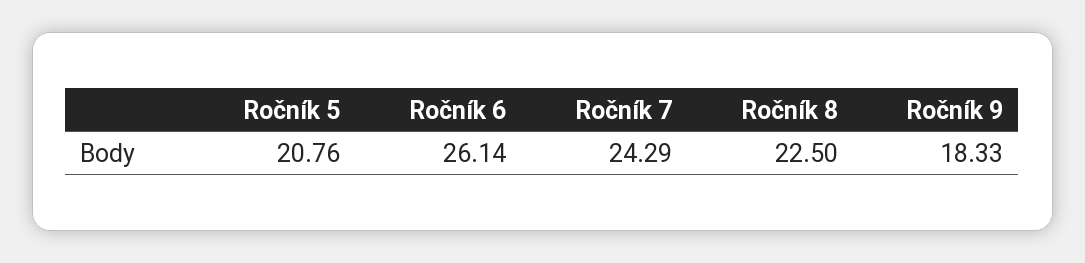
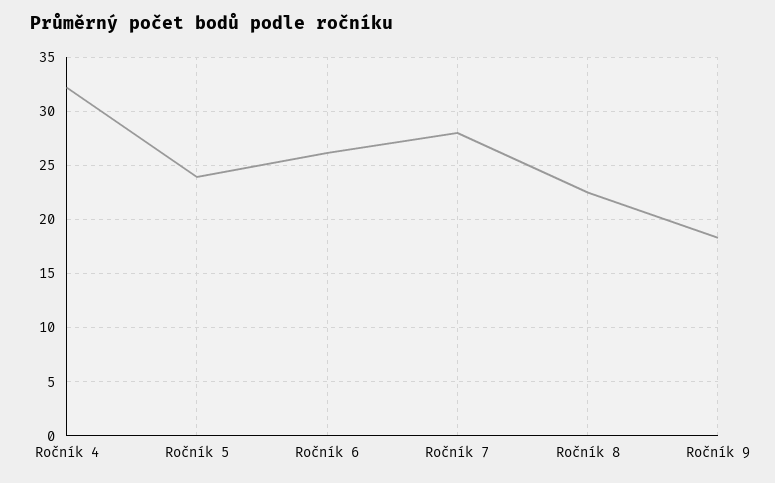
  {
-   "Ročník 5": 20.76,
+   "Ročník 5": 24,
    "Ročník 6": 26.14,
-   "Ročník 7": 24.29,
+   "Ročník 7": 28,
    "Ročník 8": 22.5,
-   "Ročník 9": 18.33
+   "Ročník 9": 18.33,
+   "Ročník 4": 32
  }

